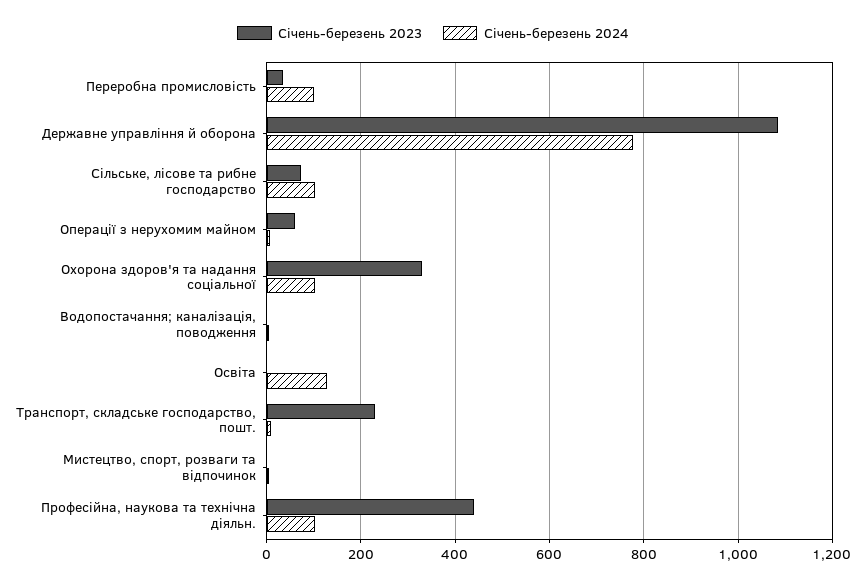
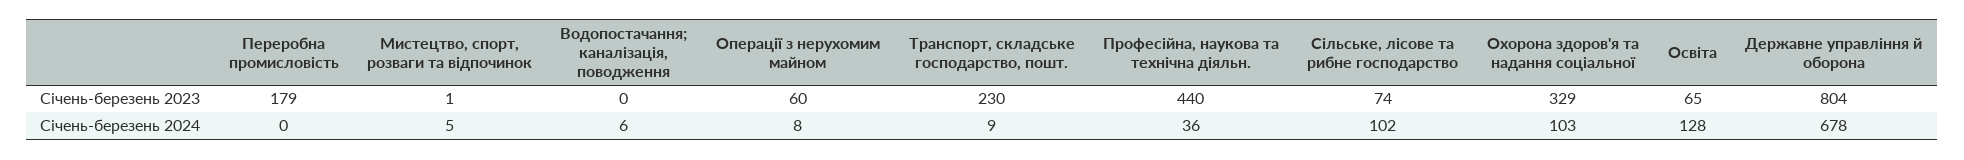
  {
    "Січень-березень 2023": {
-     "Переробна промисловість": 40,
+     "Переробна промисловість": 179,
-     "Державне управління й оборона": 1080,
+     "Державне управління й оборона": 804,
      "Сільське, лісове та рибне господарство": 74,
      "Операції з нерухомим майном": 60,
      "Охорона здоров'я та надання соціальної": 329,
      "Водопостачання; каналізація, поводження": 0,
-     "Освіта": 0,
+     "Освіта": 65,
      "Транспорт, складське господарство, пошт.": 230,
      "Мистецтво, спорт, розваги та відпочинок": 1,
      "Професійна, наукова та технічна діяльн.": 440
    },
    "Січень-березень 2024": {
-     "Переробна промисловість": 100,
+     "Переробна промисловість": 0,
-     "Державне управління й оборона": 780,
+     "Державне управління й оборона": 678,
      "Сільське, лісове та рибне господарство": 102,
      "Операції з нерухомим майном": 8,
      "Охорона здоров'я та надання соціальної": 103,
      "Водопостачання; каналізація, поводження": 6,
      "Освіта": 128,
      "Транспорт, складське господарство, пошт.": 9,
      "Мистецтво, спорт, розваги та відпочинок": 5,
-     "Професійна, наукова та технічна діяльн.": 100
+     "Професійна, наукова та технічна діяльн.": 36
    }
  }

